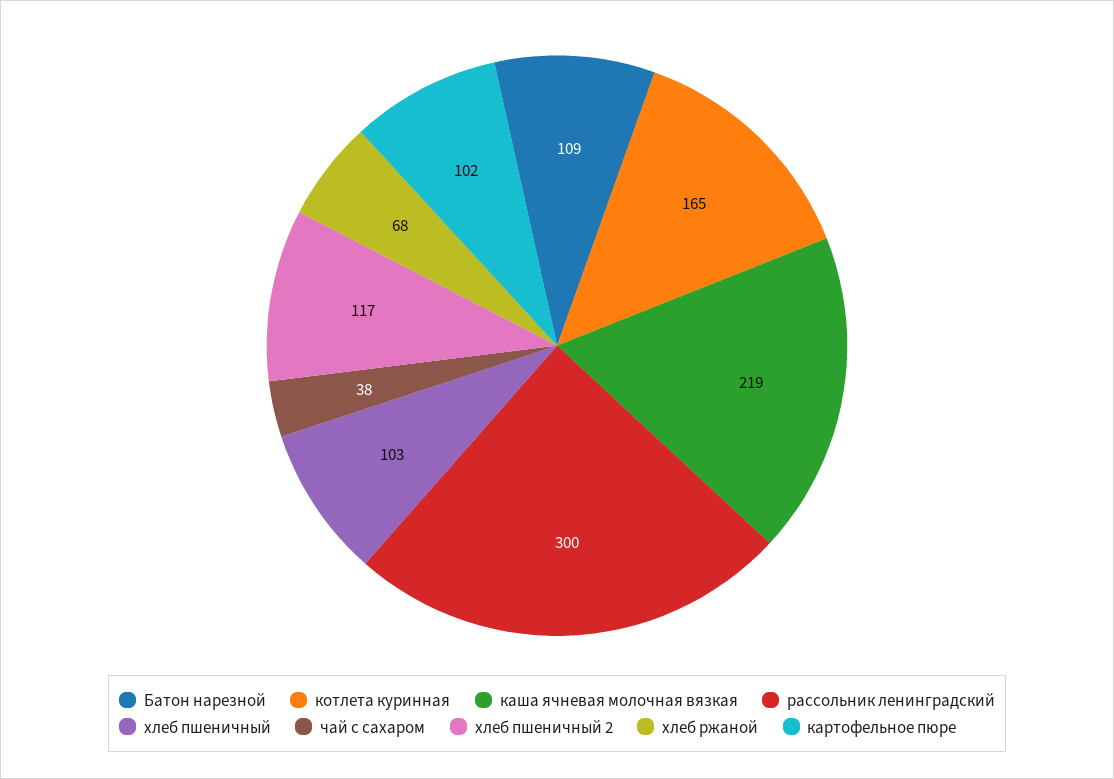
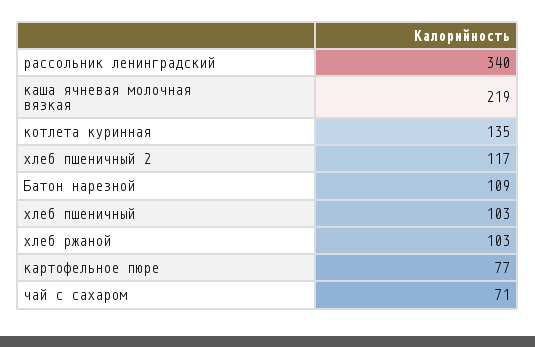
  {
    "Батон нарезной": 109,
-   "котлета куринная": 165,
+   "котлета куринная": 135,
    "каша ячневая молочная вязкая": 219,
-   "рассольник ленинградский": 300,
+   "рассольник ленинградский": 340,
    "хлеб пшеничный": 103,
-   "чай с сахаром": 38,
+   "чай с сахаром": 71,
    "хлеб пшеничный 2": 117,
-   "хлеб ржаной": 68,
+   "хлеб ржаной": 103,
-   "картофельное пюре": 102
+   "картофельное пюре": 77
  }

